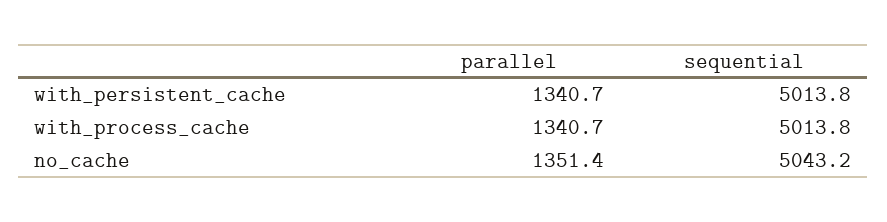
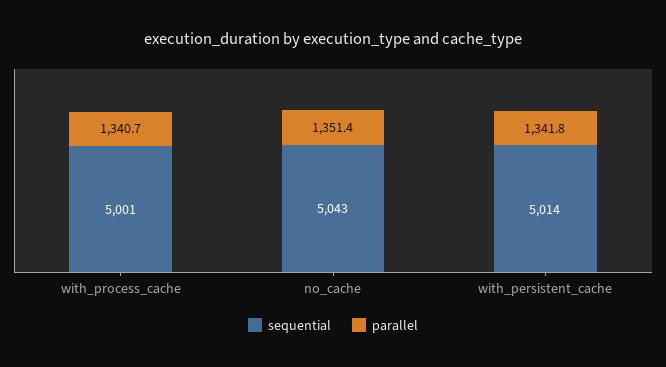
  {
    "parallel": {
-     "with_persistent_cache": 1340.7,
+     "with_persistent_cache": 1341.8,
      "with_process_cache": 1340.7,
      "no_cache": 1351.4
    },
    "sequential": {
      "with_persistent_cache": 5013.8,
-     "with_process_cache": 5013.8,
+     "with_process_cache": 5001,
      "no_cache": 5043.2
    }
  }

